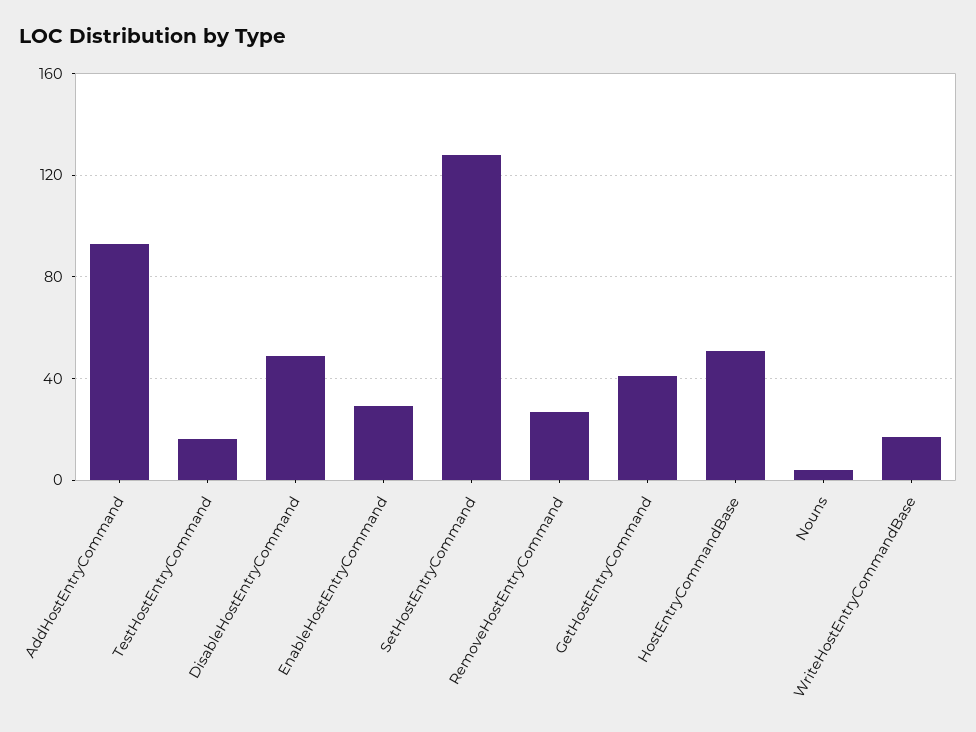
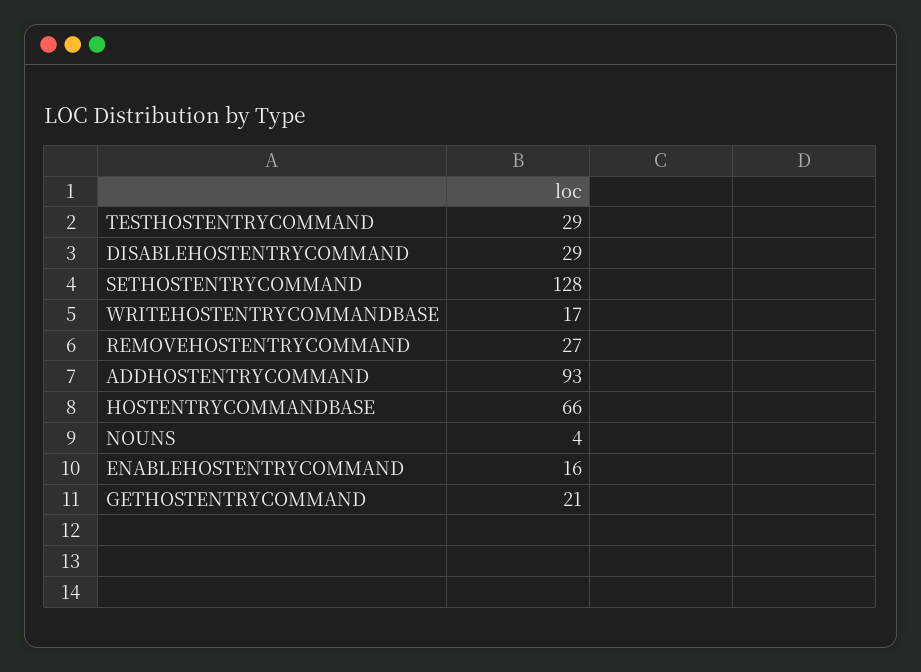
  {
    "AddHostEntryCommand": 93,
-   "TestHostEntryCommand": 15,
+   "TestHostEntryCommand": 29,
-   "DisableHostEntryCommand": 50,
+   "DisableHostEntryCommand": 29,
-   "EnableHostEntryCommand": 30,
+   "EnableHostEntryCommand": 16,
    "SetHostEntryCommand": 128,
    "RemoveHostEntryCommand": 27,
-   "GetHostEntryCommand": 40,
+   "GetHostEntryCommand": 21,
-   "HostEntryCommandBase": 50,
+   "HostEntryCommandBase": 66,
    "Nouns": 4,
    "WriteHostEntryCommandBase": 17
  }

